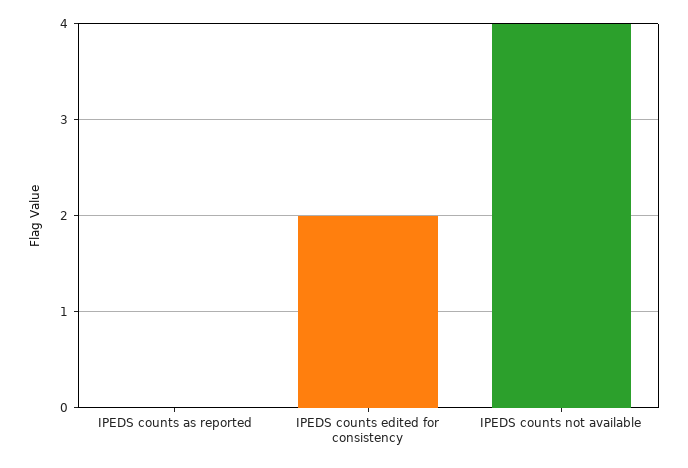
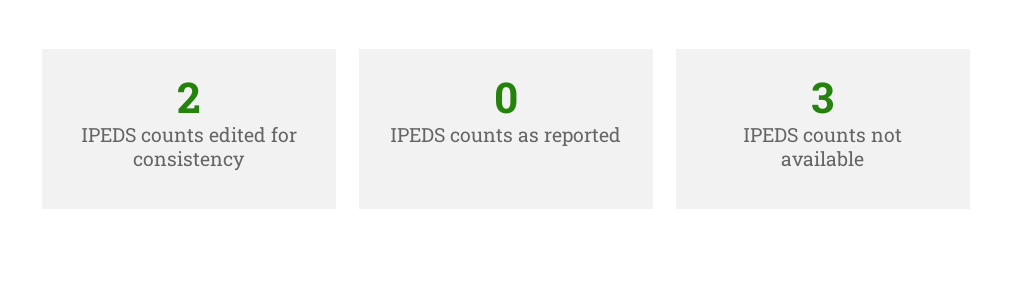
  {
    "IPEDS counts as reported": 0,
    "IPEDS counts edited for consistency": 2,
-   "IPEDS counts not available": 4
+   "IPEDS counts not available": 3
  }

